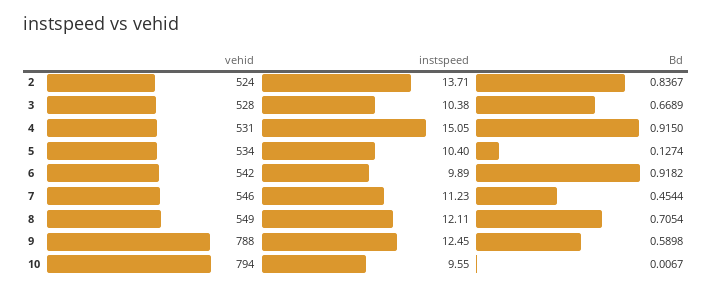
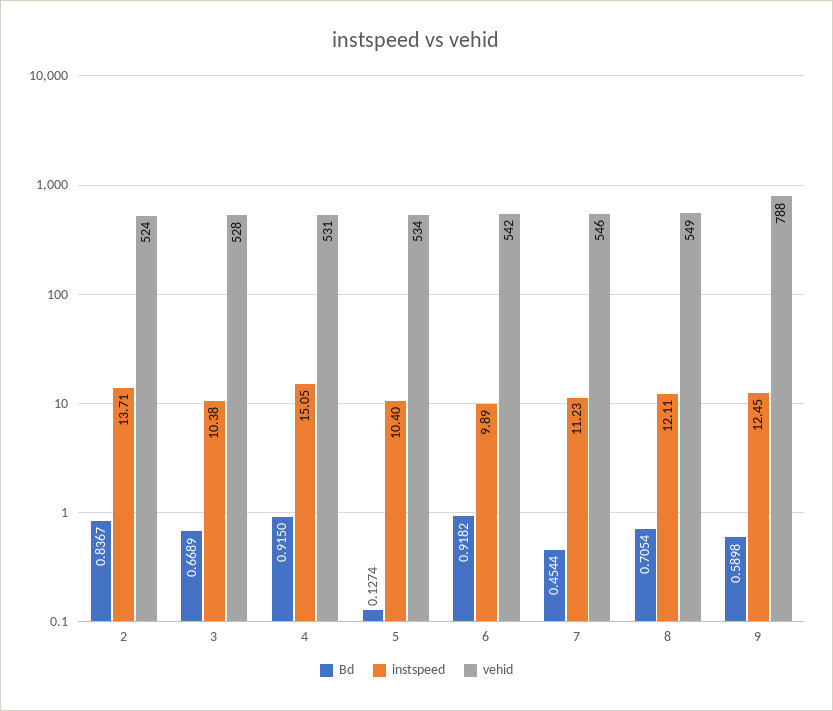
  {
    "vehid": {
      "2": 524,
      "3": 528,
      "4": 531,
      "5": 534,
      "6": 542,
      "7": 546,
      "8": 549,
-     "9": 788,
+     "9": 788
-     "10": 794
    },
    "instspeed": {
      "2": 13.71,
      "3": 10.38,
      "4": 15.05,
      "5": 10.4,
      "6": 9.89,
      "7": 11.23,
      "8": 12.11,
-     "9": 12.45,
+     "9": 12.45
-     "10": 9.55
    },
    "Bd": {
      "2": 0.8367,
      "3": 0.6689,
      "4": 0.915,
      "5": 0.1274,
      "6": 0.9182,
      "7": 0.4544,
      "8": 0.7054,
-     "9": 0.5898,
+     "9": 0.5898
-     "10": 0.0067
    }
  }

